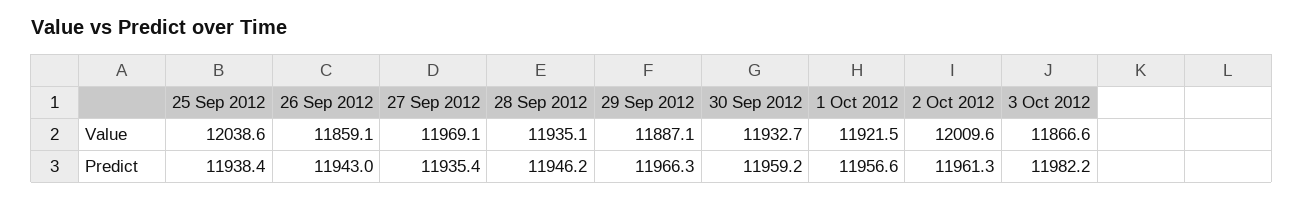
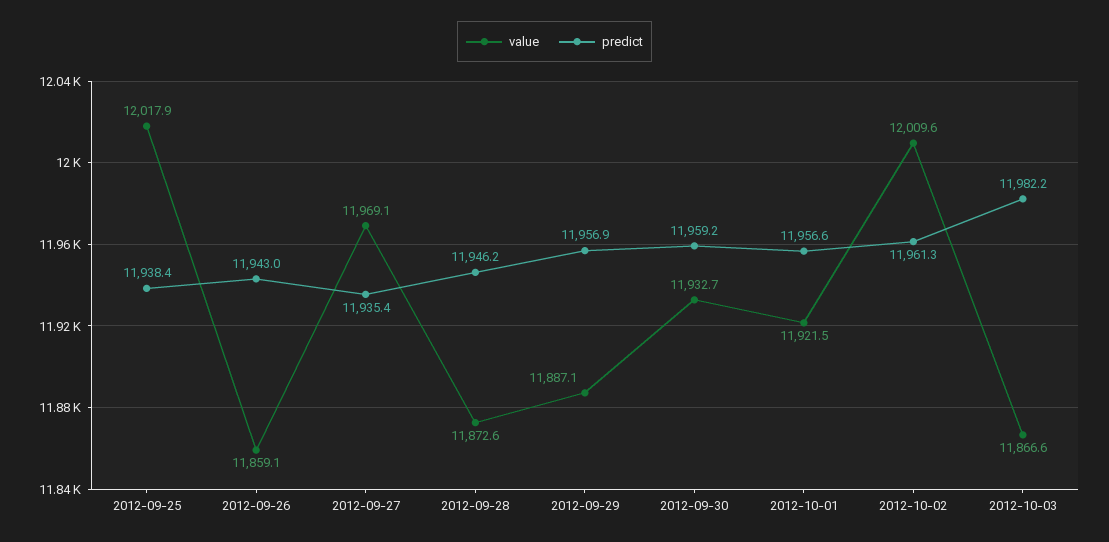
  {
    "Value": {
-     "25 Sep 2012": 12038.6,
+     "25 Sep 2012": 12017.9,
      "26 Sep 2012": 11859.1,
      "27 Sep 2012": 11969.1,
-     "28 Sep 2012": 11935.1,
+     "28 Sep 2012": 11872.6,
      "29 Sep 2012": 11887.1,
      "30 Sep 2012": 11932.7,
      "1 Oct 2012": 11921.5,
      "2 Oct 2012": 12009.6,
      "3 Oct 2012": 11866.6
    },
    "Predict": {
      "25 Sep 2012": 11938.4,
      "26 Sep 2012": 11943,
      "27 Sep 2012": 11935.4,
      "28 Sep 2012": 11946.2,
-     "29 Sep 2012": 11966.3,
+     "29 Sep 2012": 11956.9,
      "30 Sep 2012": 11959.2,
      "1 Oct 2012": 11956.6,
      "2 Oct 2012": 11961.3,
      "3 Oct 2012": 11982.2
    }
  }

